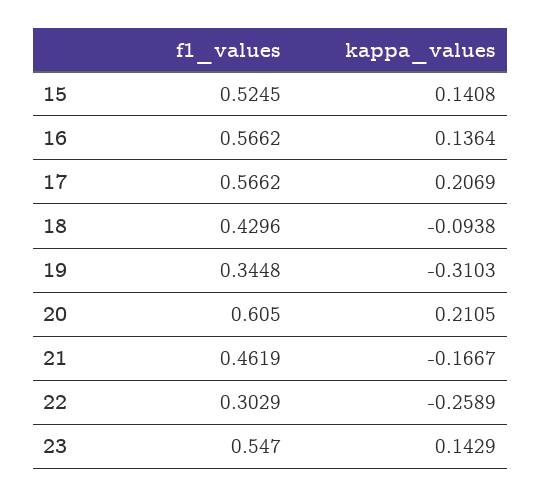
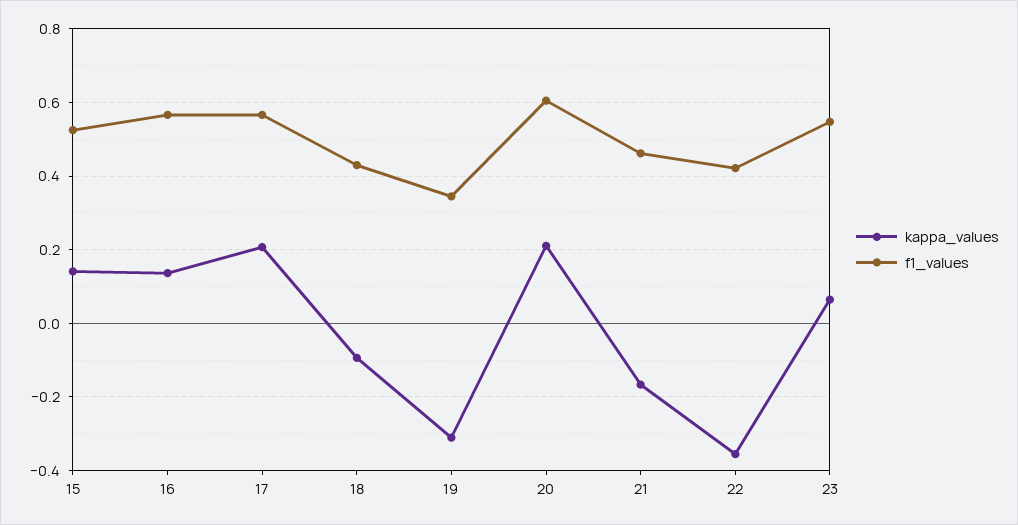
  {
    "f1_values": {
      "15": 0.5245,
      "16": 0.5662,
      "17": 0.5662,
      "18": 0.4296,
      "19": 0.3448,
      "20": 0.605,
      "21": 0.4619,
-     "22": 0.3029,
+     "22": 0.42,
      "23": 0.547
    },
    "kappa_values": {
      "15": 0.1408,
      "16": 0.1364,
      "17": 0.2069,
      "18": -0.0938,
      "19": -0.3103,
      "20": 0.2105,
      "21": -0.1667,
-     "22": -0.2589,
+     "22": -0.36,
-     "23": 0.1429
+     "23": 0.06
    }
  }

